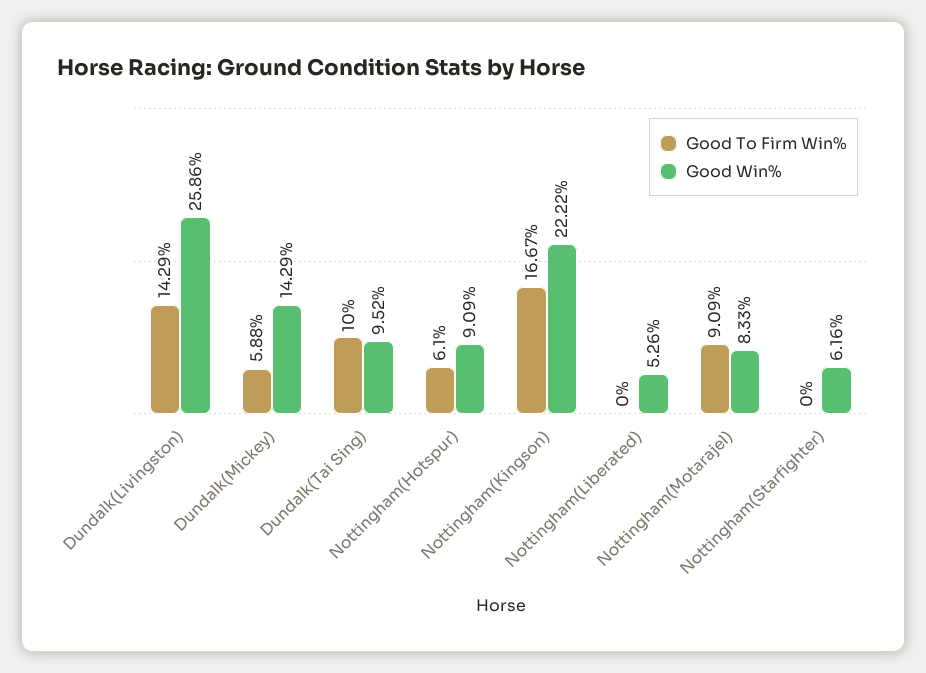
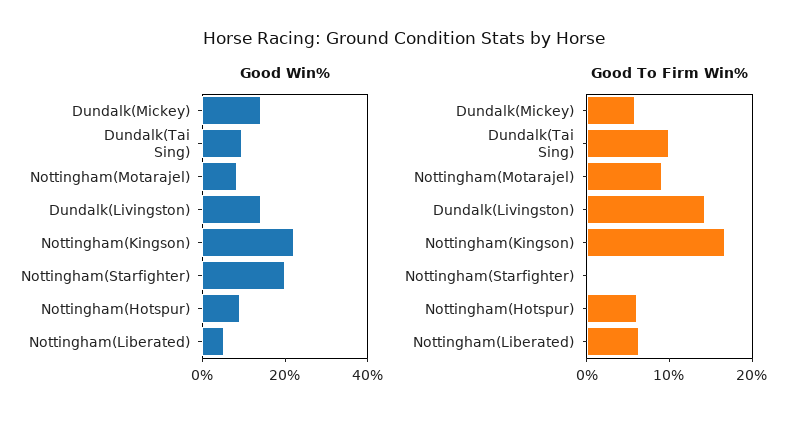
  {
    "Good To Firm Win%": {
      "Dundalk(Livingston)": 14.29,
      "Dundalk(Mickey)": 5.88,
      "Dundalk(Tai Sing)": 10,
      "Nottingham(Hotspur)": 6.1,
      "Nottingham(Kingson)": 16.67,
-     "Nottingham(Liberated)": 0,
+     "Nottingham(Liberated)": 6,
      "Nottingham(Motarajel)": 9.09,
      "Nottingham(Starfighter)": 0
    },
    "Good Win%": {
-     "Dundalk(Livingston)": 25.86,
+     "Dundalk(Livingston)": 15,
      "Dundalk(Mickey)": 14.29,
      "Dundalk(Tai Sing)": 9.52,
      "Nottingham(Hotspur)": 9.09,
      "Nottingham(Kingson)": 22.22,
      "Nottingham(Liberated)": 5.26,
      "Nottingham(Motarajel)": 8.33,
-     "Nottingham(Starfighter)": 6.16
+     "Nottingham(Starfighter)": 20
    }
  }

